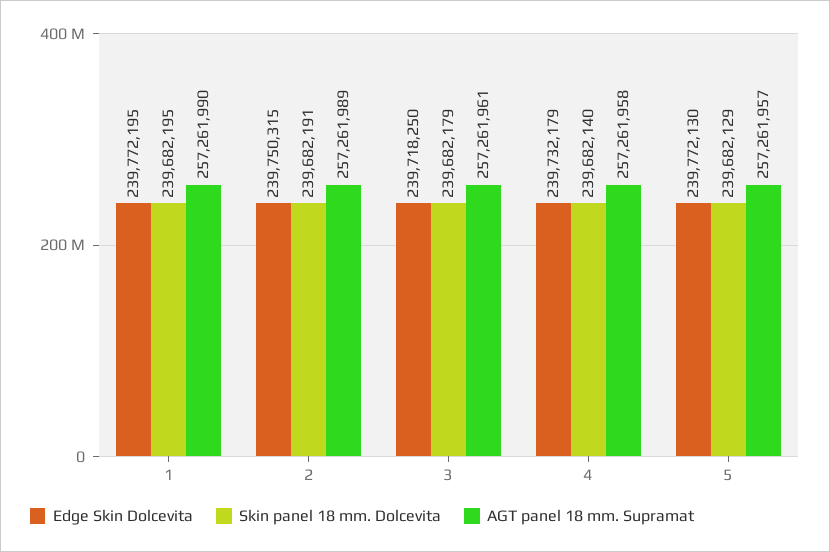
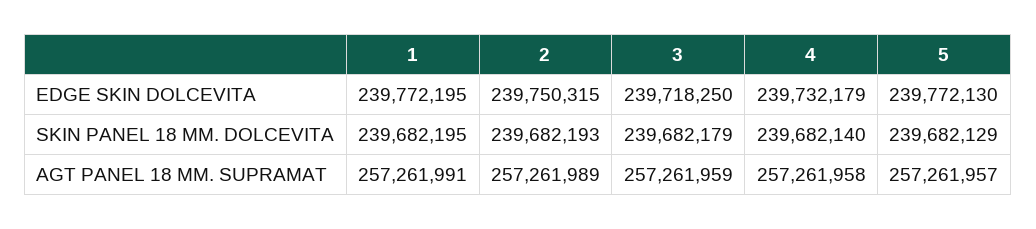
  {
    "Edge Skin Dolcevita": {
      "1": 239772195,
      "2": 239750315,
      "3": 239718250,
      "4": 239732179,
      "5": 239772130
    },
    "Skin panel 18 mm. Dolcevita": {
      "1": 239682195,
-     "2": 239682191,
+     "2": 239682193,
      "3": 239682179,
      "4": 239682140,
      "5": 239682129
    },
    "AGT panel 18 mm. Supramat": {
-     "1": 257261990,
+     "1": 257261991,
      "2": 257261989,
-     "3": 257261961,
+     "3": 257261959,
      "4": 257261958,
      "5": 257261957
    }
  }

